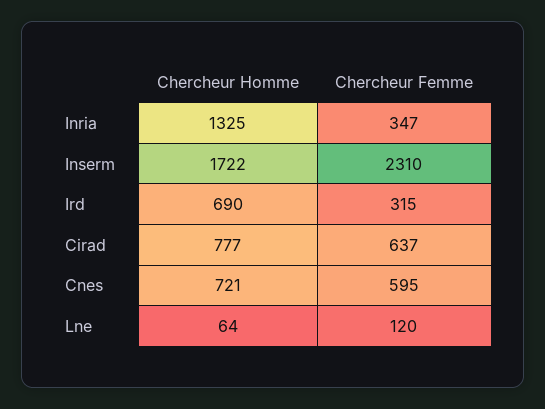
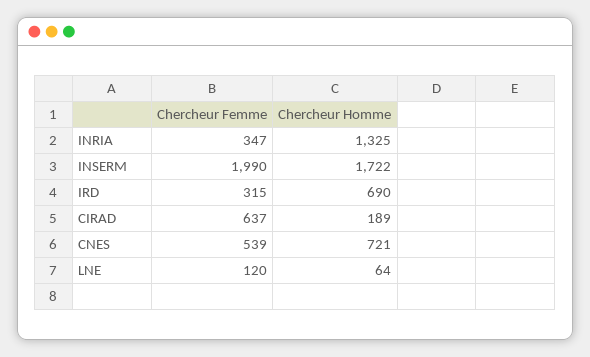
  {
    "Chercheur Homme": {
      "Inria": 1325,
      "Inserm": 1722,
      "Ird": 690,
-     "Cirad": 777,
+     "Cirad": 189,
      "Cnes": 721,
      "Lne": 64
    },
    "Chercheur Femme": {
      "Inria": 347,
-     "Inserm": 2310,
+     "Inserm": 1990,
      "Ird": 315,
      "Cirad": 637,
-     "Cnes": 595,
+     "Cnes": 539,
      "Lne": 120
    }
  }

